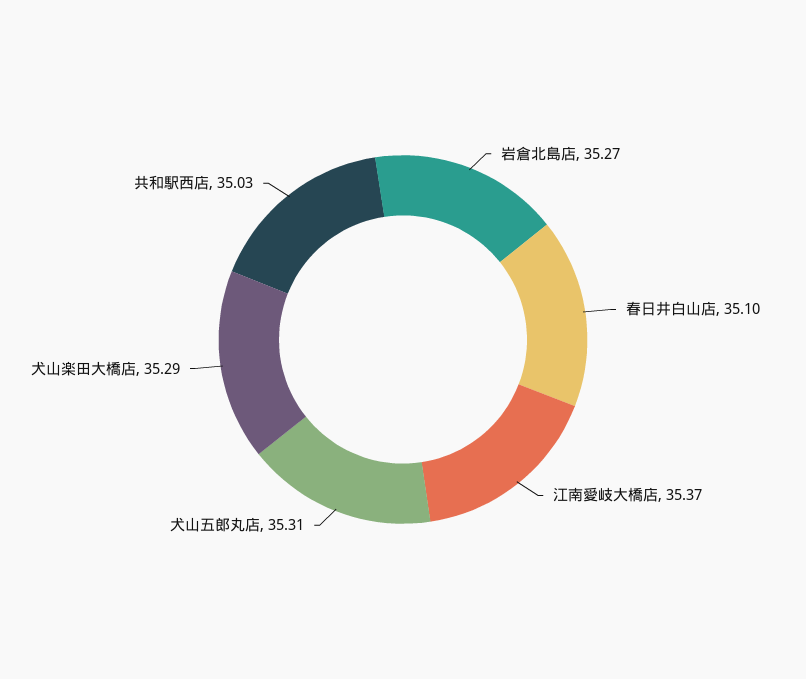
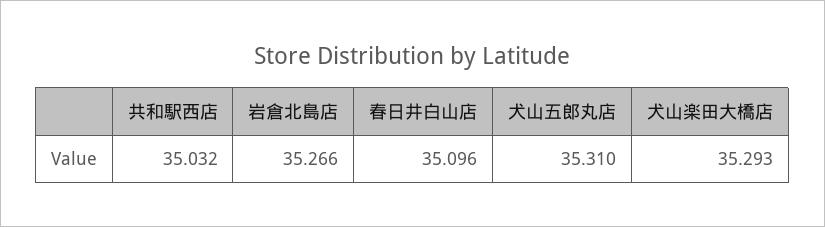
  {
    "岩倉北島店": 35.266,
    "春日井白山店": 35.096,
-   "江南愛岐大橋店": 35.37,
    "犬山五郎丸店": 35.31,
    "犬山楽田大橋店": 35.293,
    "共和駅西店": 35.032
  }

